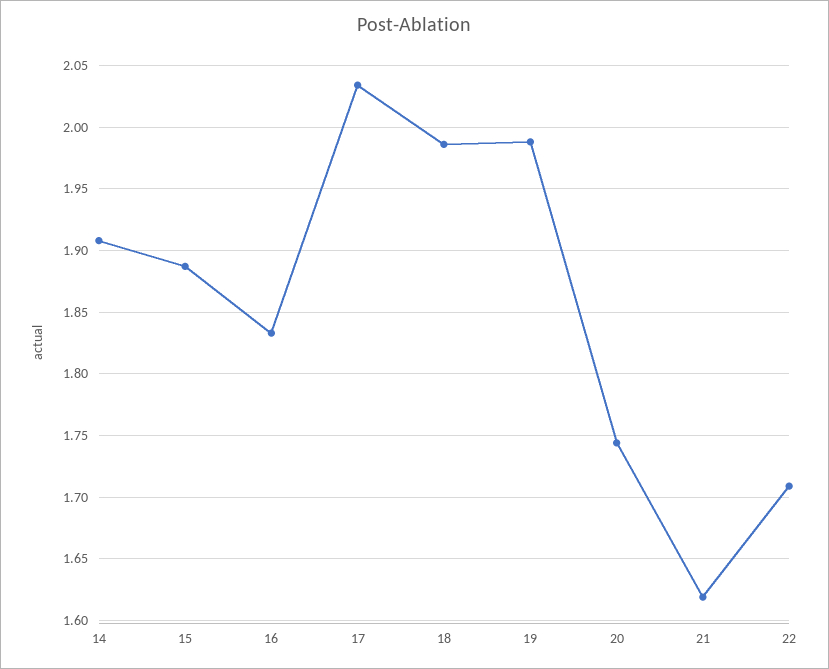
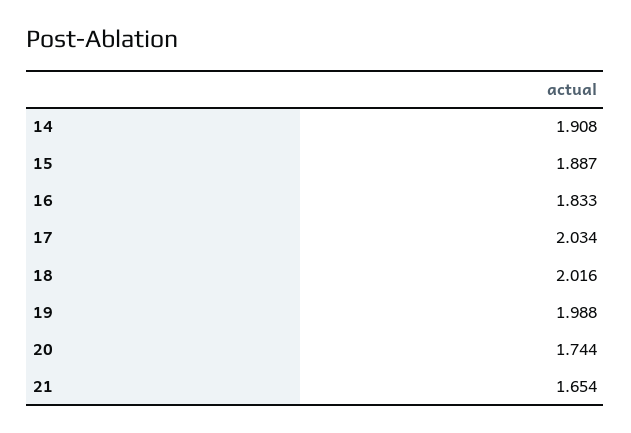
  {
    "14": 1.908,
    "15": 1.887,
    "16": 1.833,
    "17": 2.034,
-   "18": 1.985,
+   "18": 2.016,
    "19": 1.988,
    "20": 1.744,
-   "21": 1.62,
+   "21": 1.654
-   "22": 1.71
  }

